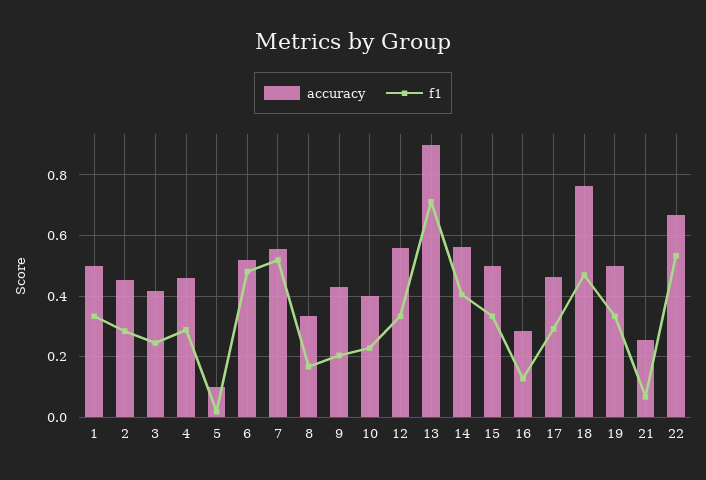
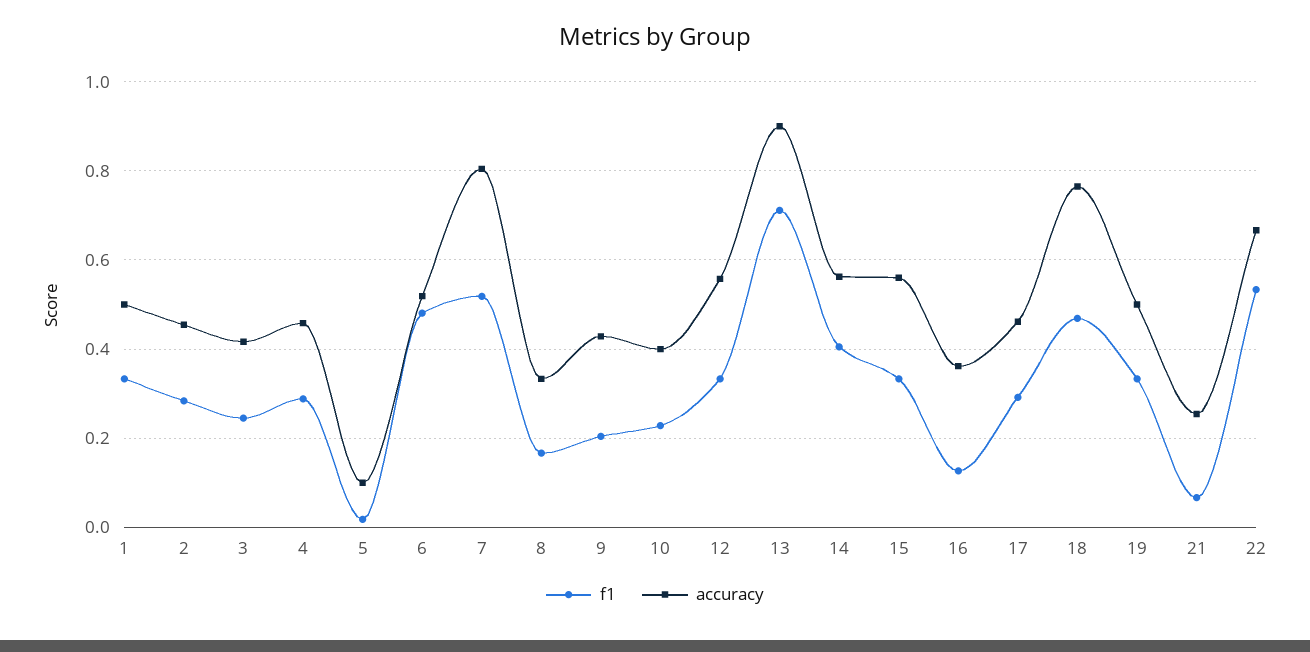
  {
    "accuracy": {
      "1": 0.5,
      "2": 0.46,
      "3": 0.42,
      "4": 0.46,
      "5": 0.1,
      "6": 0.52,
-     "7": 0.56,
+     "7": 0.8,
      "8": 0.34,
      "9": 0.42,
      "10": 0.4,
      "12": 0.56,
      "13": 0.9,
      "14": 0.56,
-     "15": 0.5,
+     "15": 0.56,
-     "16": 0.28,
+     "16": 0.36,
      "17": 0.46,
      "18": 0.76,
      "19": 0.5,
      "21": 0.26,
      "22": 0.66
    },
    "f1": {
      "1": 0.34,
      "2": 0.28,
      "3": 0.24,
      "4": 0.28,
      "5": 0.02,
      "6": 0.48,
      "7": 0.52,
      "8": 0.16,
      "9": 0.2,
      "10": 0.22,
      "12": 0.34,
      "13": 0.72,
      "14": 0.4,
      "15": 0.34,
      "16": 0.12,
      "17": 0.3,
      "18": 0.46,
      "19": 0.34,
      "21": 0.06,
      "22": 0.54
    }
  }

